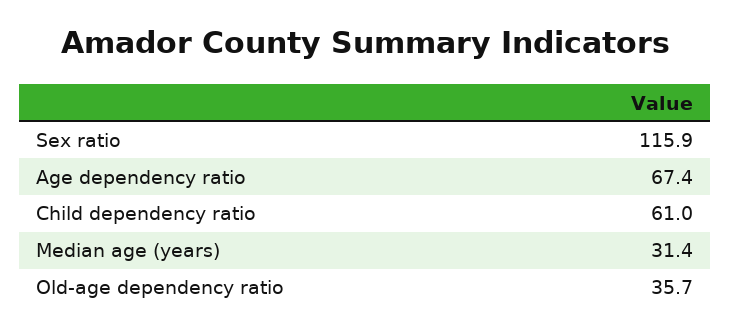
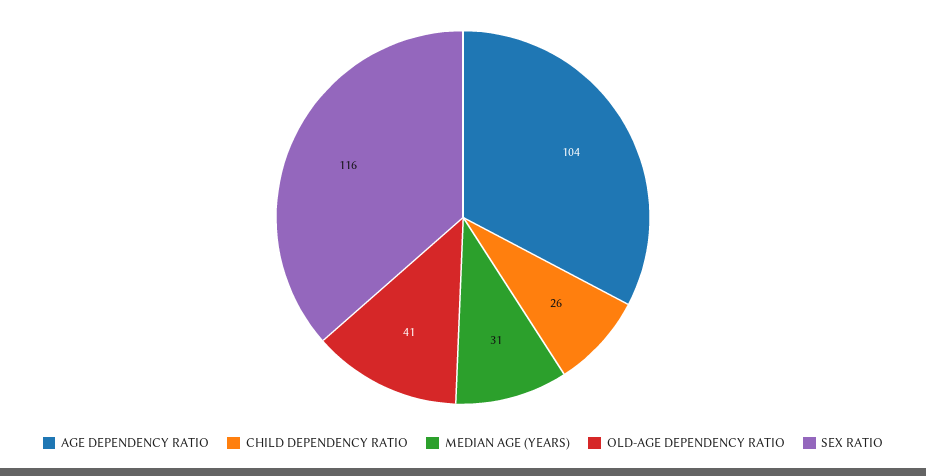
  {
    "Sex ratio": 115.9,
-   "Age dependency ratio": 67.4,
+   "Age dependency ratio": 104,
-   "Child dependency ratio": 61,
+   "Child dependency ratio": 26,
    "Median age (years)": 31.4,
-   "Old-age dependency ratio": 35.7
+   "Old-age dependency ratio": 41
  }

